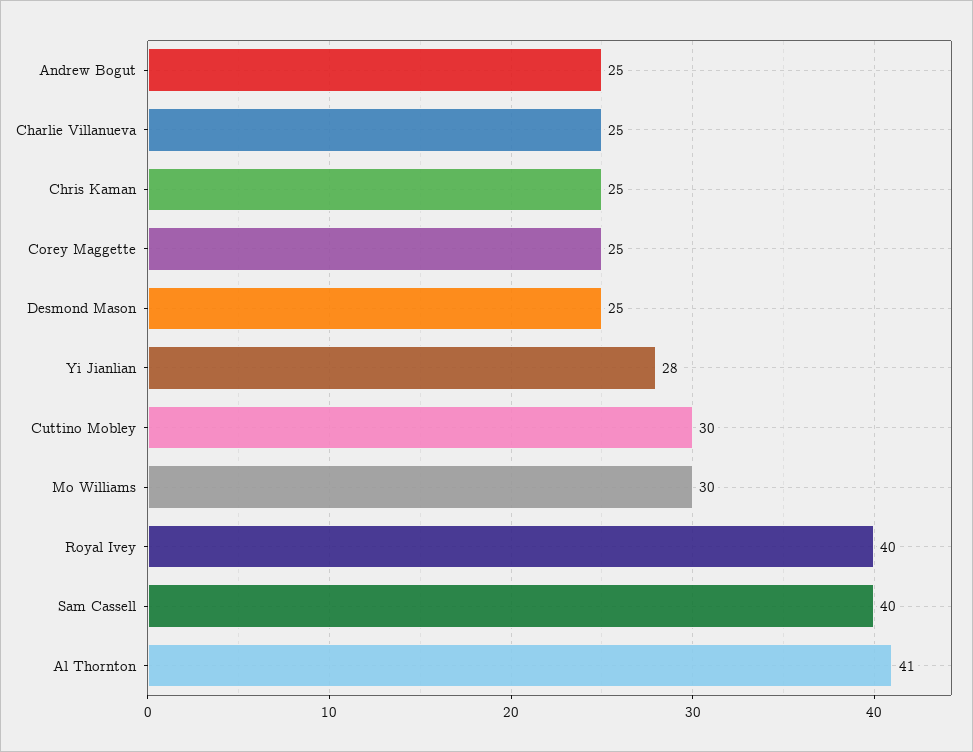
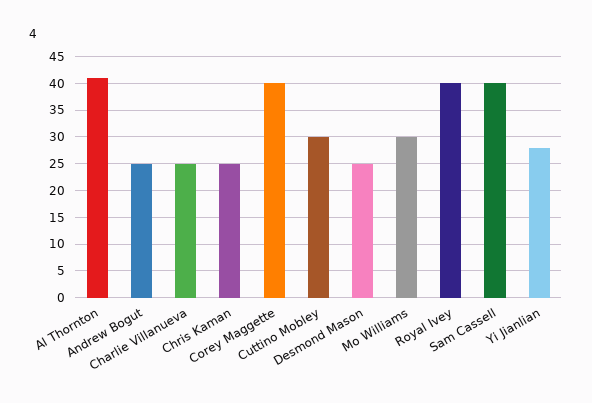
  {
    "Andrew Bogut": 25,
    "Charlie Villanueva": 25,
    "Chris Kaman": 25,
-   "Corey Maggette": 25,
+   "Corey Maggette": 40,
    "Desmond Mason": 25,
    "Yi Jianlian": 28,
    "Cuttino Mobley": 30,
    "Mo Williams": 30,
    "Royal Ivey": 40,
    "Sam Cassell": 40,
    "Al Thornton": 41
  }

